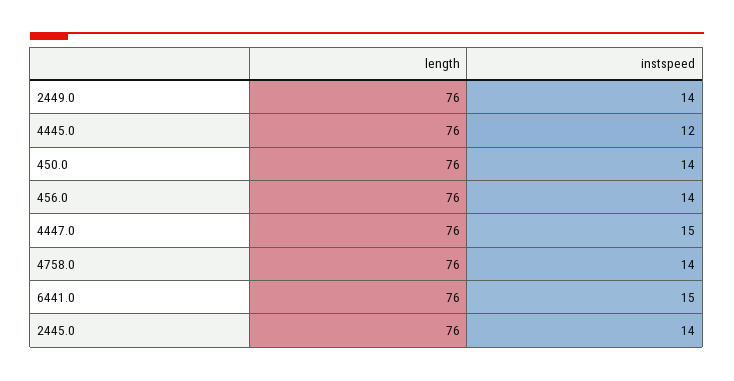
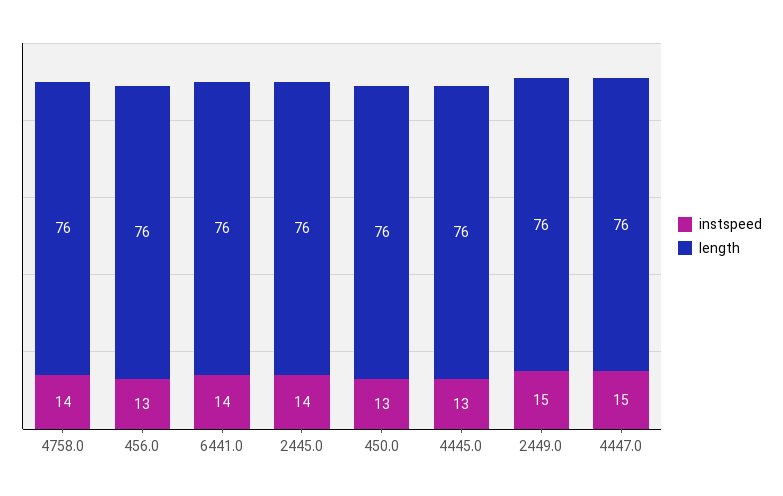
  {
    "length": {
      "2449.0": 76,
      "4445.0": 76,
      "450.0": 76,
      "456.0": 76,
      "4447.0": 76,
      "4758.0": 76,
      "6441.0": 76,
      "2445.0": 76
    },
    "instspeed": {
-     "2449.0": 14,
+     "2449.0": 15,
-     "4445.0": 12,
+     "4445.0": 13,
-     "450.0": 14,
+     "450.0": 13,
-     "456.0": 14,
+     "456.0": 13,
      "4447.0": 15,
      "4758.0": 14,
-     "6441.0": 15,
+     "6441.0": 14,
      "2445.0": 14
    }
  }

